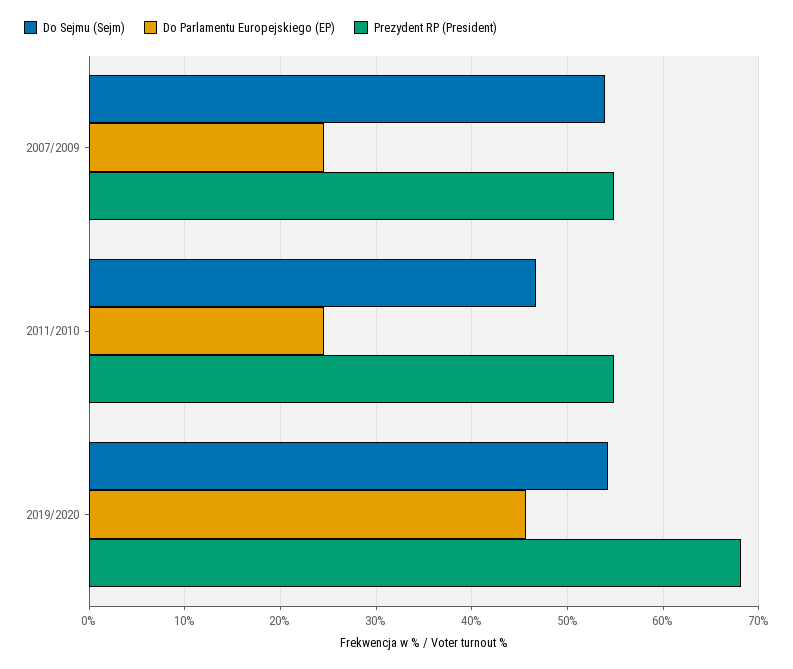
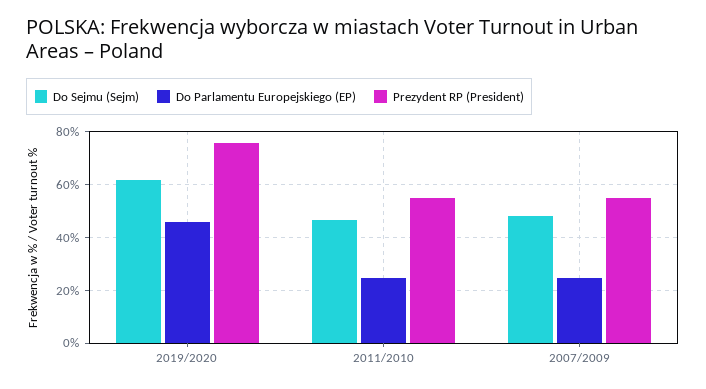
  {
    "Do Sejmu (Sejm)": {
-     "2007/2009": 54,
+     "2007/2009": 47.5,
      "2011/2010": 47,
-     "2019/2020": 54
+     "2019/2020": 62.5
    },
    "Do Parlamentu Europejskiego (EP)": {
      "2007/2009": 25,
      "2011/2010": 25,
      "2019/2020": 46
    },
    "Prezydent RP (President)": {
      "2007/2009": 55,
      "2011/2010": 55,
-     "2019/2020": 68
+     "2019/2020": 75
    }
  }

